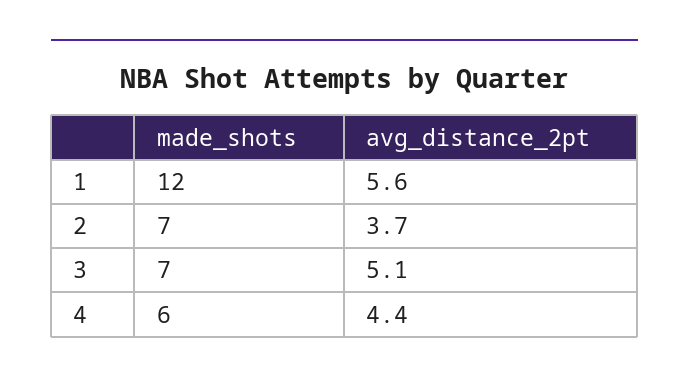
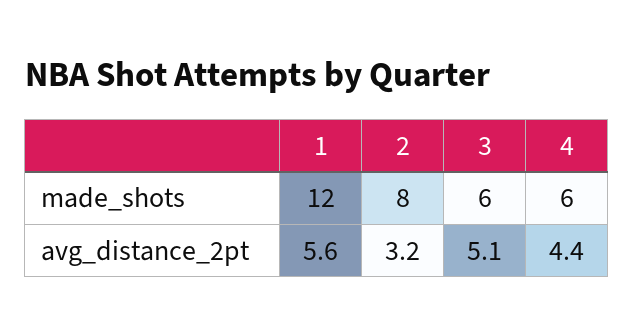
  {
    "made_shots": {
      "1": 12,
-     "2": 7,
+     "2": 8,
-     "3": 7,
+     "3": 6,
      "4": 6
    },
    "avg_distance_2pt": {
      "1": 5.6,
-     "2": 3.7,
+     "2": 3.2,
      "3": 5.1,
      "4": 4.4
    }
  }

